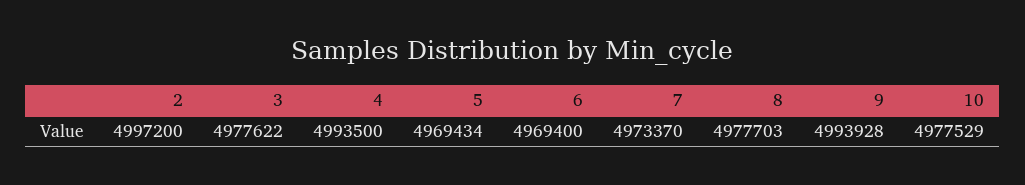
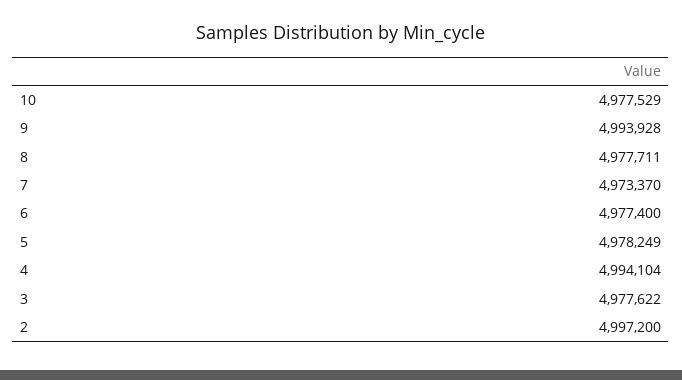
  {
    "2": 4997200,
    "3": 4977622,
-   "4": 4993500,
+   "4": 4994104,
-   "5": 4969434,
+   "5": 4978249,
-   "6": 4969400,
+   "6": 4977400,
    "7": 4973370,
-   "8": 4977703,
+   "8": 4977711,
    "9": 4993928,
    "10": 4977529
  }

